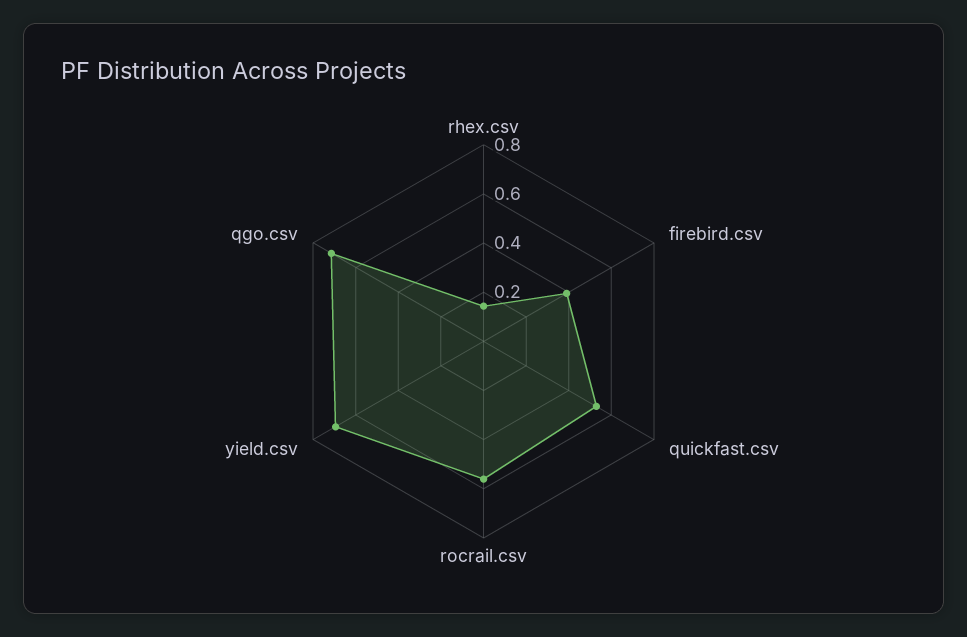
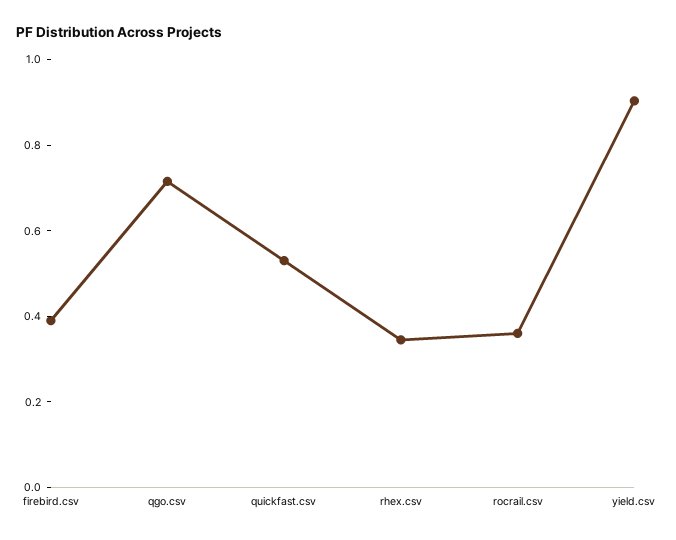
  {
-   "rhex.csv": 0.15,
+   "rhex.csv": 0.35,
    "firebird.csv": 0.4,
    "quickfast.csv": 0.55,
-   "rocrail.csv": 0.55,
+   "rocrail.csv": 0.35,
-   "yield.csv": 0.7,
+   "yield.csv": 0.9,
    "qgo.csv": 0.7
  }

